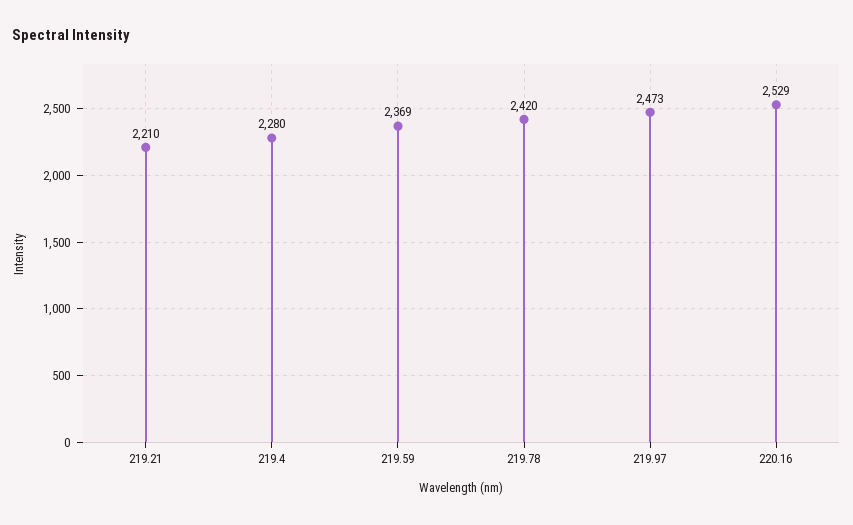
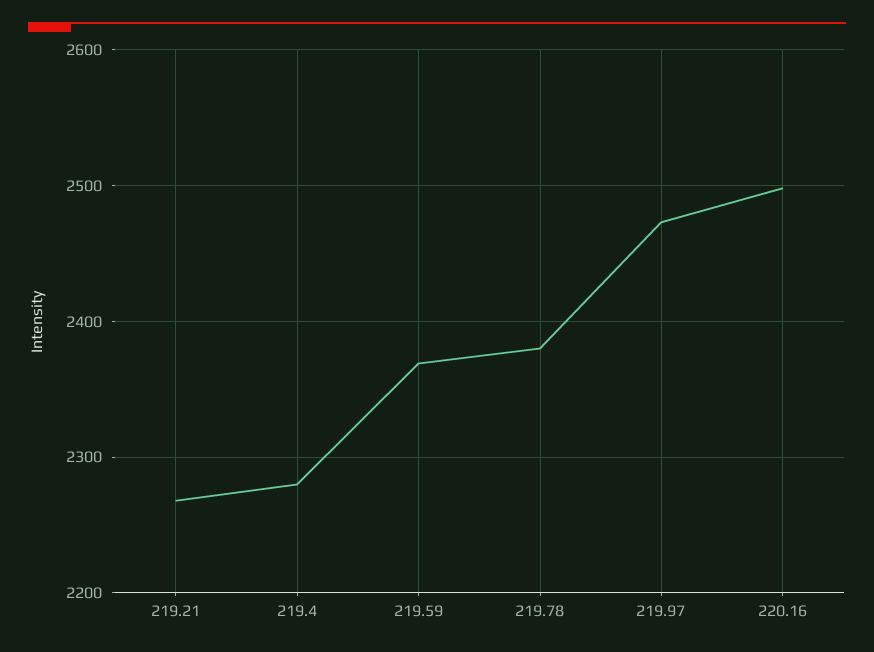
  {
-   "219.21": 2210,
+   "219.21": 2270,
    "219.4": 2280,
    "219.59": 2369,
-   "219.78": 2420,
+   "219.78": 2380,
    "219.97": 2473,
-   "220.16": 2529
+   "220.16": 2500
  }

